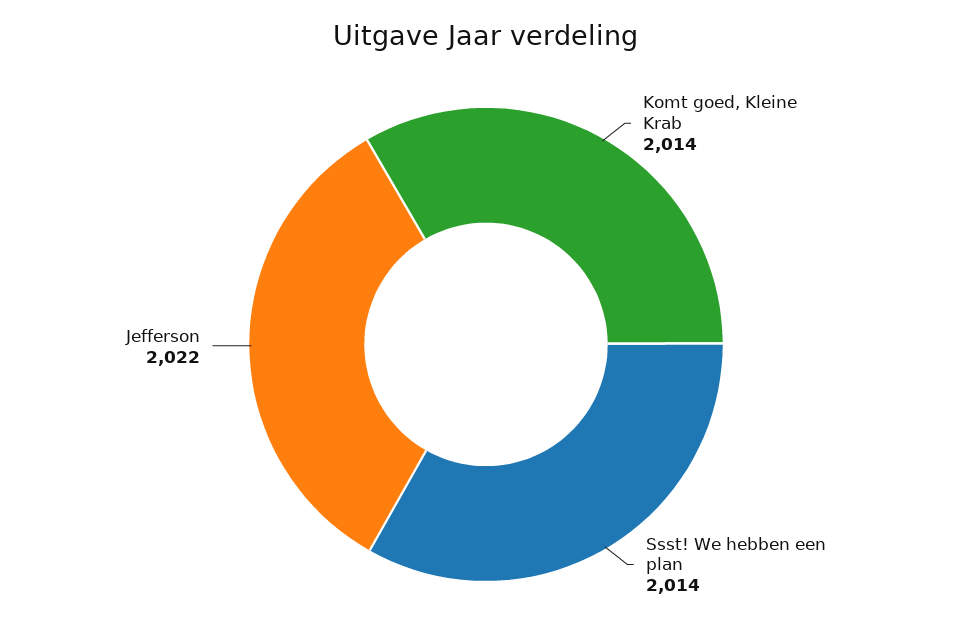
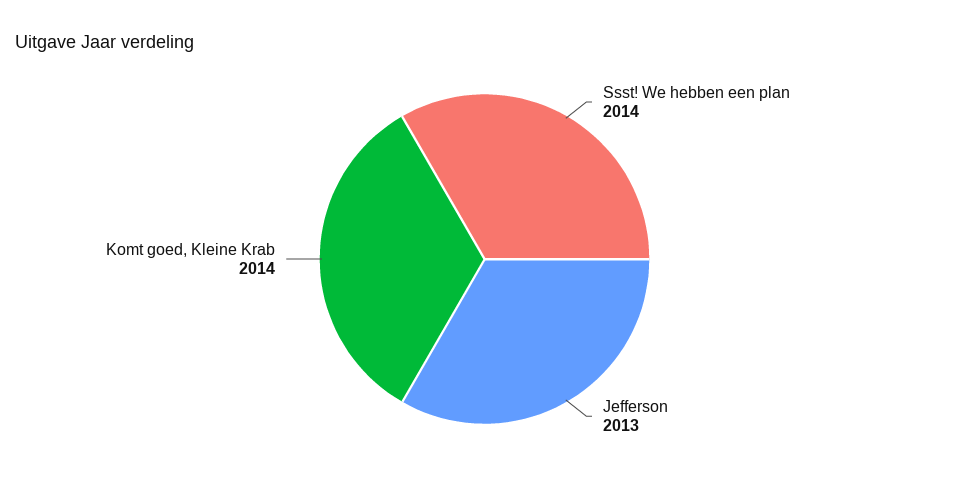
  {
    "Komt goed, Kleine Krab": 2014,
    "Ssst! We hebben een plan": 2014,
-   "Jefferson": 2022
+   "Jefferson": 2013
  }

